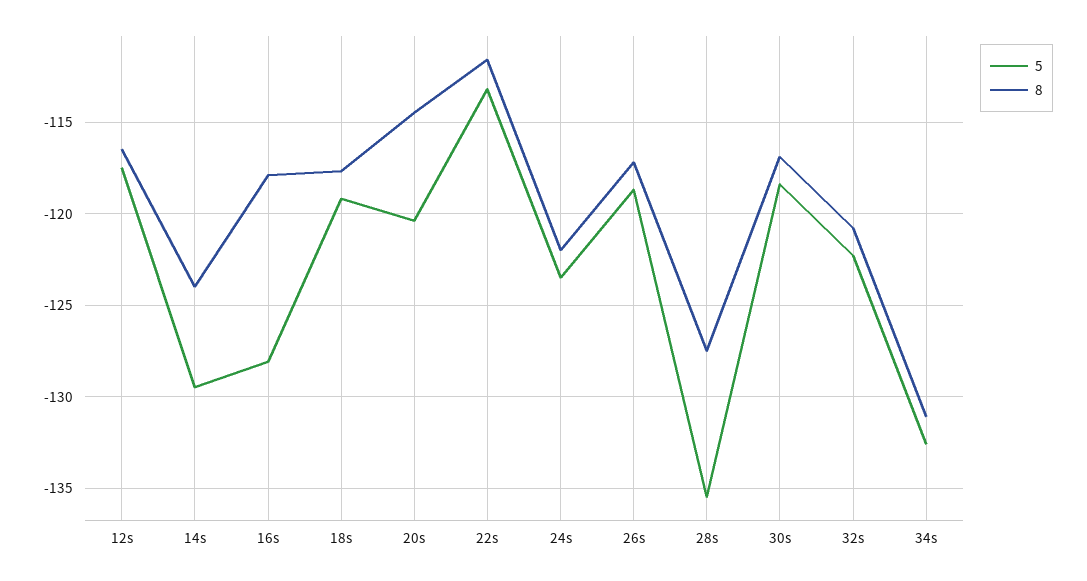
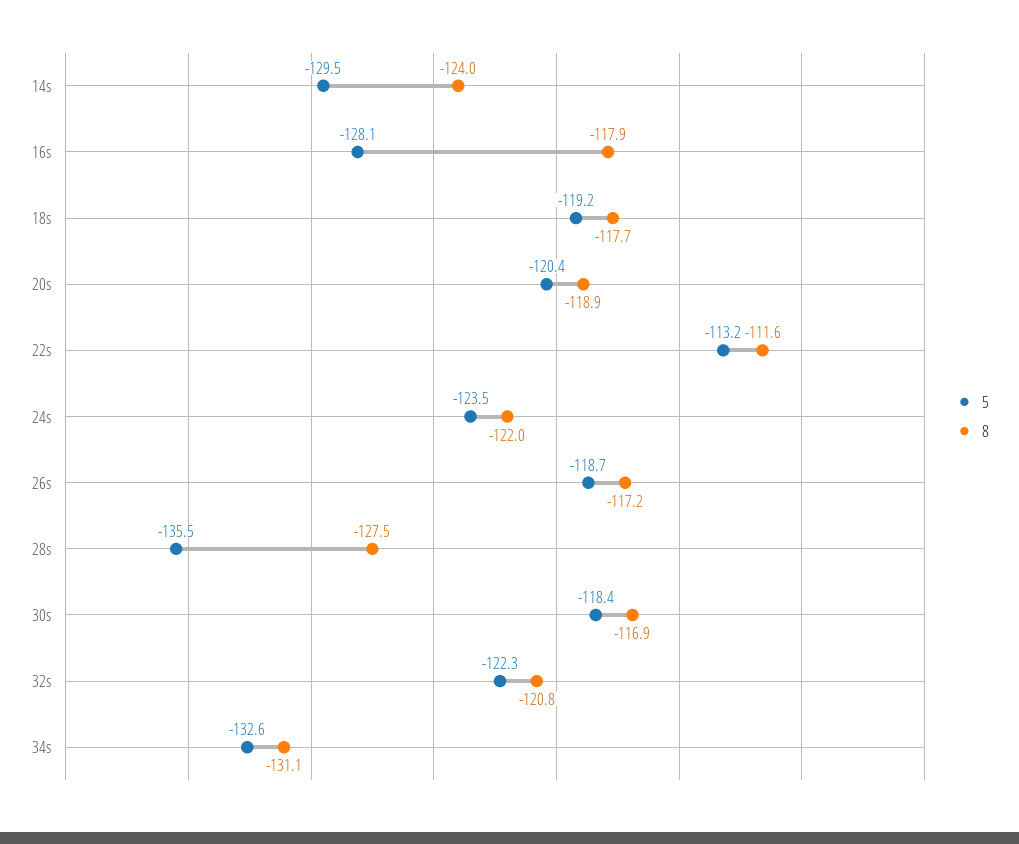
  {
    "5": {
-     "12s": -117.5,
      "14s": -129.5,
      "16s": -128.1,
      "18s": -119.2,
      "20s": -120.4,
      "22s": -113.2,
      "24s": -123.5,
      "26s": -118.7,
      "28s": -135.5,
      "30s": -118.4,
      "32s": -122.3,
      "34s": -132.6
    },
    "8": {
-     "12s": -116.5,
      "14s": -124,
      "16s": -117.9,
      "18s": -117.7,
-     "20s": -114.5,
+     "20s": -118.9,
      "22s": -111.6,
      "24s": -122,
      "26s": -117.2,
      "28s": -127.5,
      "30s": -116.9,
      "32s": -120.8,
      "34s": -131.1
    }
  }

